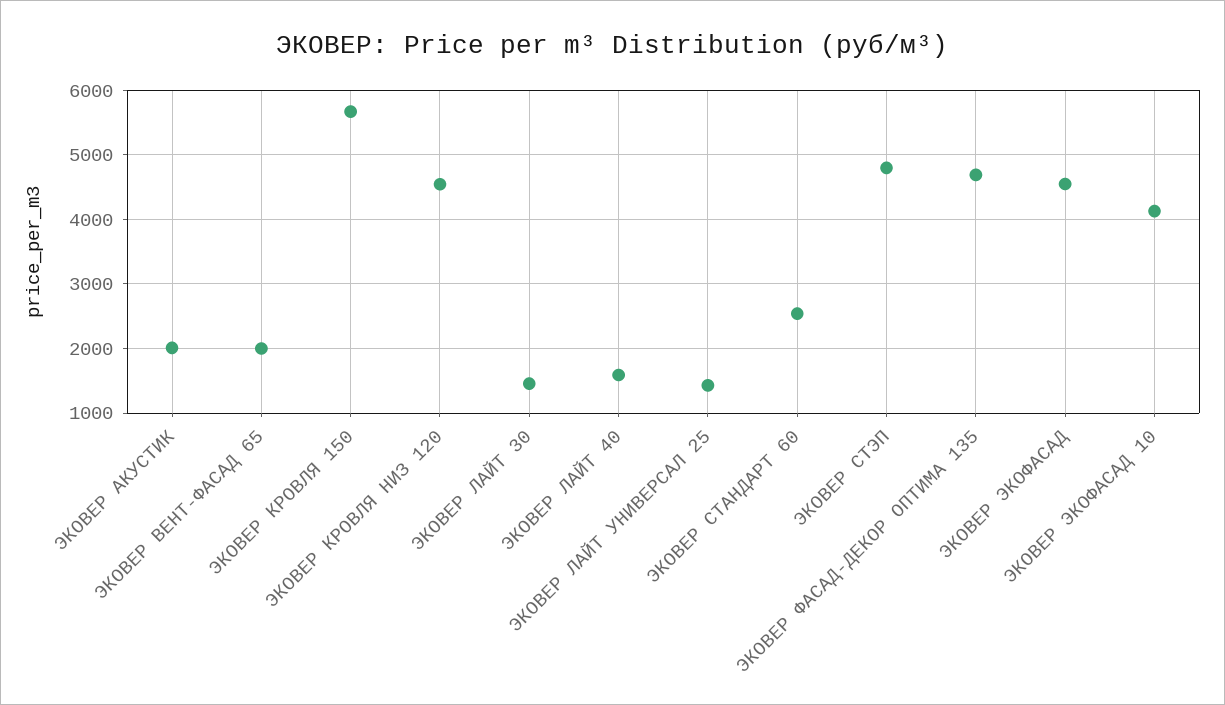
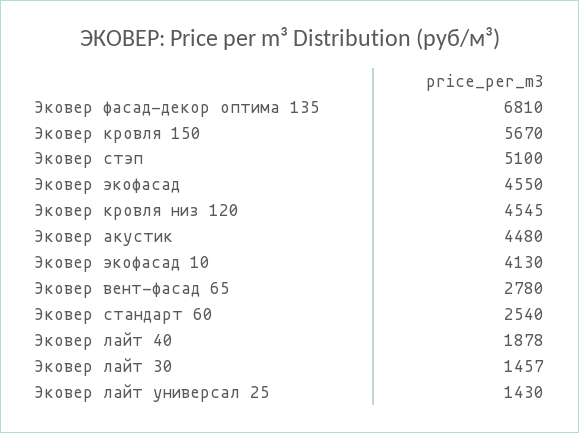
  {
-   "ЭКОВЕР АКУСТИК": 2000,
+   "ЭКОВЕР АКУСТИК": 4480,
-   "ЭКОВЕР ВЕНТ-ФАСАД 65": 2000,
+   "ЭКОВЕР ВЕНТ-ФАСАД 65": 2780,
    "ЭКОВЕР КРОВЛЯ 150": 5670,
    "ЭКОВЕР КРОВЛЯ НИЗ 120": 4545,
    "ЭКОВЕР ЛАЙТ 30": 1457,
-   "ЭКОВЕР ЛАЙТ 40": 1600,
+   "ЭКОВЕР ЛАЙТ 40": 1878,
    "ЭКОВЕР ЛАЙТ УНИВЕРСАЛ 25": 1430,
    "ЭКОВЕР СТАНДАРТ 60": 2540,
-   "ЭКОВЕР СТЭП": 4800,
+   "ЭКОВЕР СТЭП": 5100,
-   "ЭКОВЕР ФАСАД-ДЕКОР ОПТИМА 135": 4700,
+   "ЭКОВЕР ФАСАД-ДЕКОР ОПТИМА 135": 6810,
    "ЭКОВЕР ЭКОФАСАД": 4550,
    "ЭКОВЕР ЭКОФАСАД 10": 4130
  }

